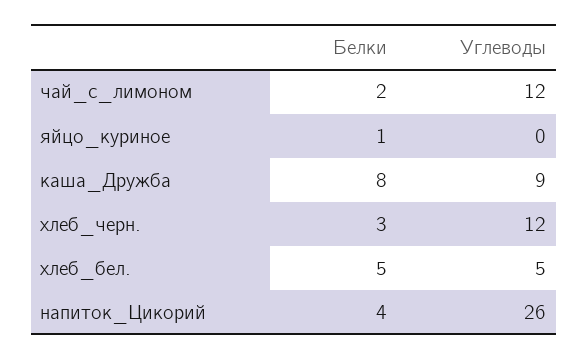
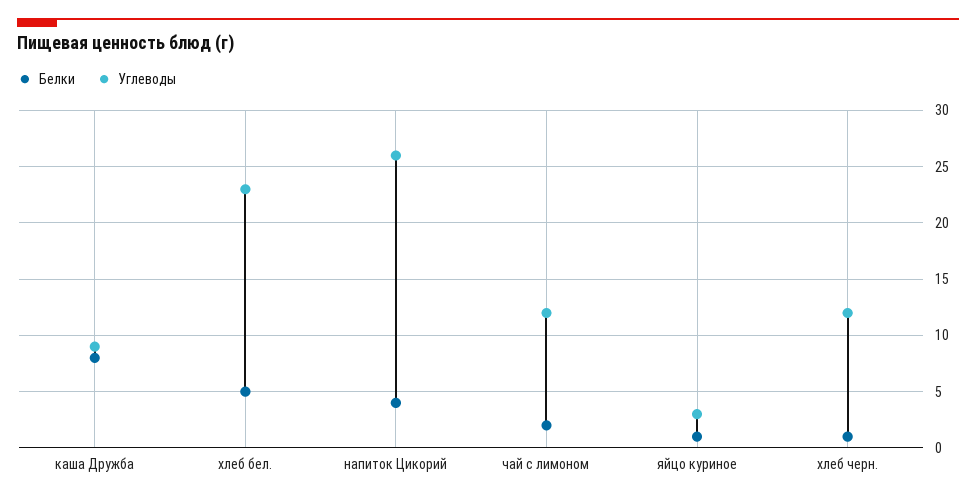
  {
    "Белки": {
      "чай_с_лимоном": 2,
      "яйцо_куриное": 1,
      "каша_Дружба": 8,
-     "хлеб_черн.": 3,
+     "хлеб_черн.": 1,
      "хлеб_бел.": 5,
      "напиток_Цикорий": 4
    },
    "Углеводы": {
      "чай_с_лимоном": 12,
-     "яйцо_куриное": 0,
+     "яйцо_куриное": 3,
      "каша_Дружба": 9,
      "хлеб_черн.": 12,
-     "хлеб_бел.": 5,
+     "хлеб_бел.": 23,
      "напиток_Цикорий": 26
    }
  }

